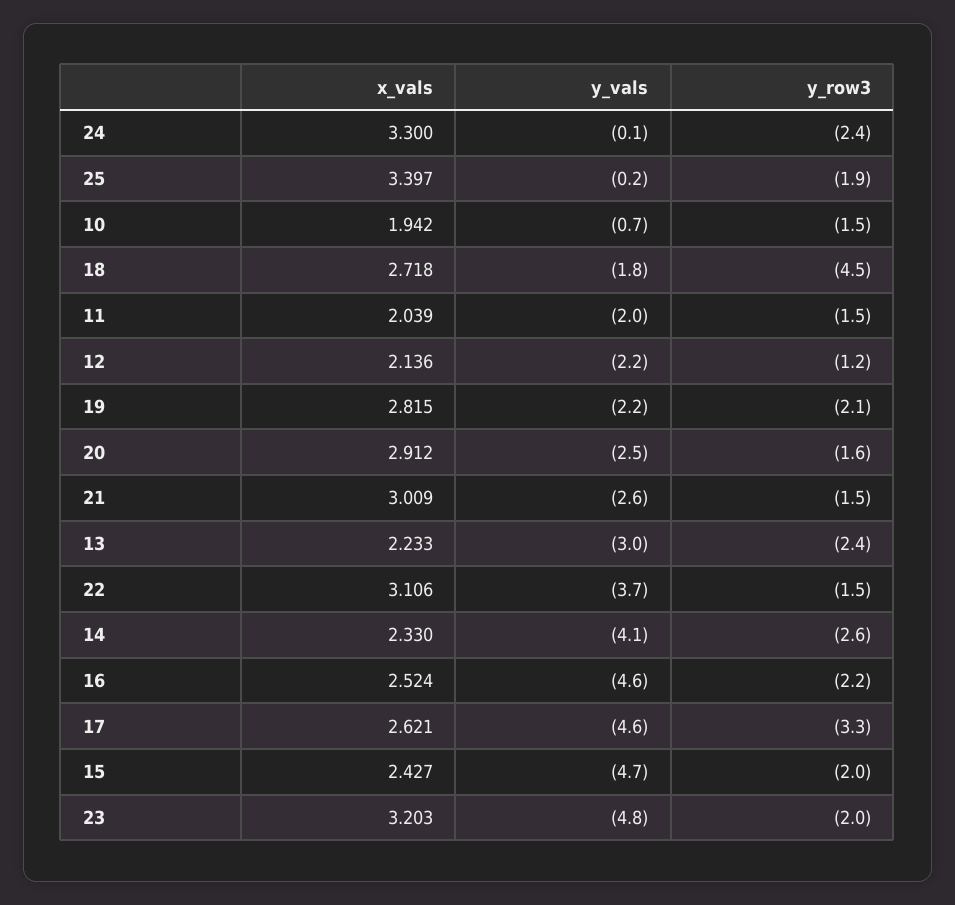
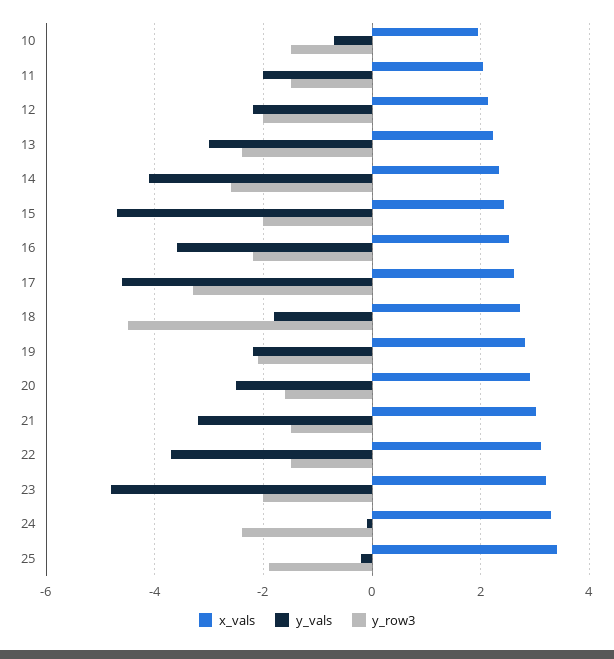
  {
    "x_vals": {
      "24": 3.3,
      "25": 3.397,
      "10": 1.942,
      "18": 2.718,
      "11": 2.039,
      "12": 2.136,
      "19": 2.815,
      "20": 2.912,
      "21": 3.009,
      "13": 2.233,
      "22": 3.106,
      "14": 2.33,
      "16": 2.524,
      "17": 2.621,
      "15": 2.427,
      "23": 3.203
    },
    "y_vals": {
      "24": -0.1,
      "25": -0.2,
      "10": -0.7,
      "18": -1.8,
      "11": -2,
      "12": -2.2,
      "19": -2.2,
      "20": -2.5,
-     "21": -2.6,
+     "21": -3.2,
      "13": -3,
      "22": -3.7,
      "14": -4.1,
-     "16": -4.6,
+     "16": -3.6,
      "17": -4.6,
      "15": -4.7,
      "23": -4.8
    },
    "y_row3": {
      "24": -2.4,
      "25": -1.9,
      "10": -1.5,
      "18": -4.5,
      "11": -1.5,
-     "12": -1.2,
+     "12": -2,
      "19": -2.1,
      "20": -1.6,
      "21": -1.5,
      "13": -2.4,
      "22": -1.5,
      "14": -2.6,
      "16": -2.2,
      "17": -3.3,
      "15": -2,
      "23": -2
    }
  }

